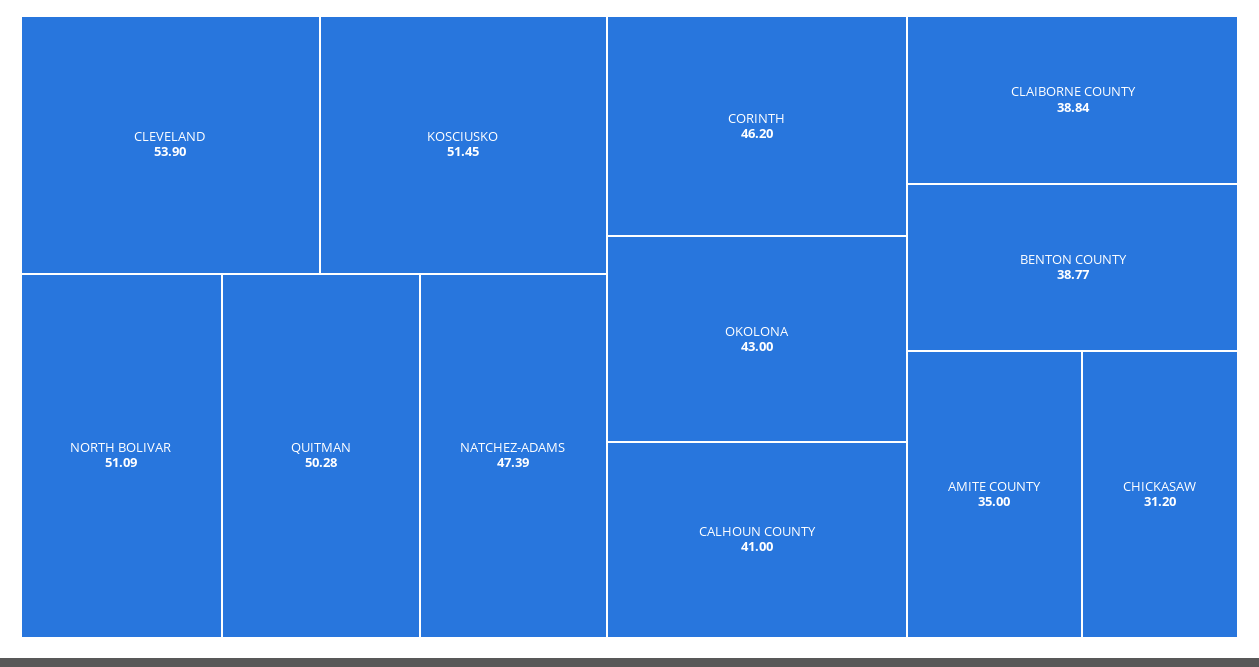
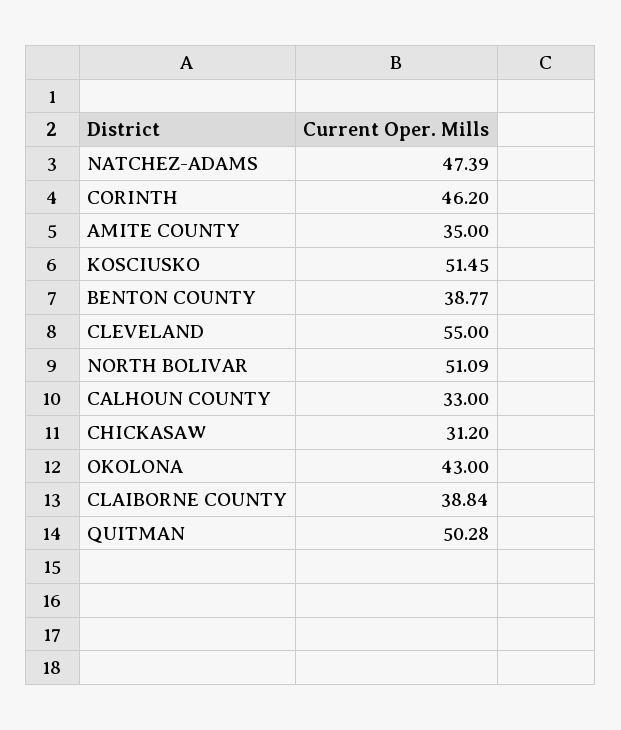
  {
-   "CLEVELAND": 53.9,
+   "CLEVELAND": 55,
    "KOSCIUSKO": 51.45,
    "NORTH BOLIVAR": 51.09,
    "QUITMAN": 50.28,
    "NATCHEZ-ADAMS": 47.39,
    "CORINTH": 46.2,
    "OKOLONA": 43,
-   "CALHOUN COUNTY": 41,
+   "CALHOUN COUNTY": 33,
    "CLAIBORNE COUNTY": 38.84,
    "BENTON COUNTY": 38.77,
    "AMITE COUNTY": 35,
    "CHICKASAW": 31.2
  }

